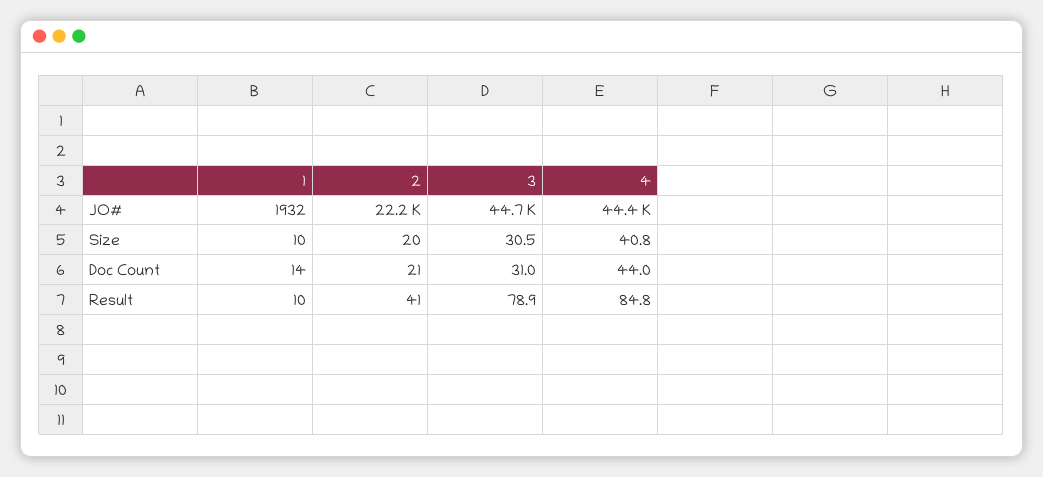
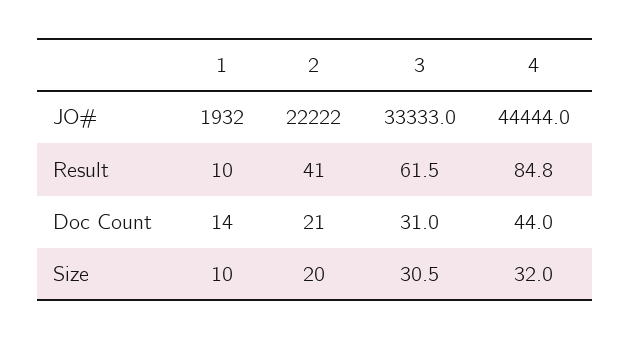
  {
    "1": {
      "JO#": 1932,
      "Size": 10,
      "Doc Count": 14,
      "Result": 10
    },
    "2": {
      "JO#": 22222,
      "Size": 20,
      "Doc Count": 21,
      "Result": 41
    },
    "3": {
-     "JO#": 44700,
+     "JO#": 33333,
      "Size": 30.5,
      "Doc Count": 31,
-     "Result": 78.9
+     "Result": 61.5
    },
    "4": {
      "JO#": 44444,
-     "Size": 40.8,
+     "Size": 32,
      "Doc Count": 44,
      "Result": 84.8
    }
  }

